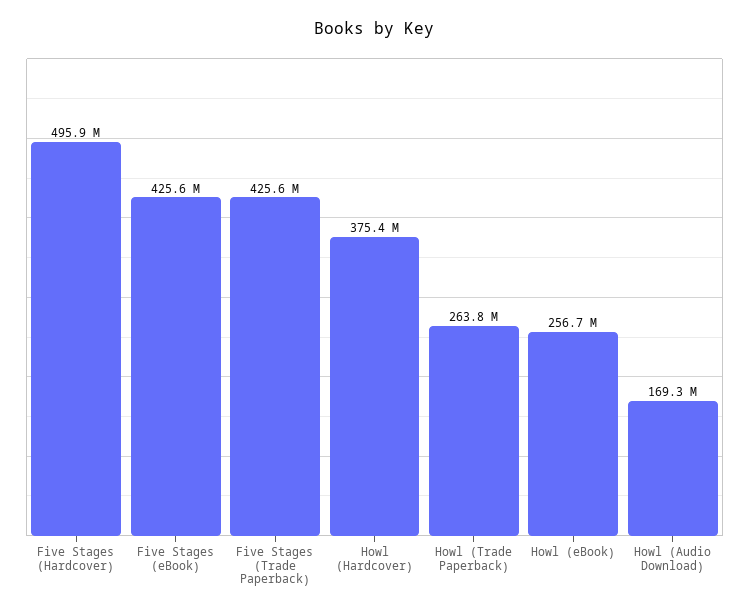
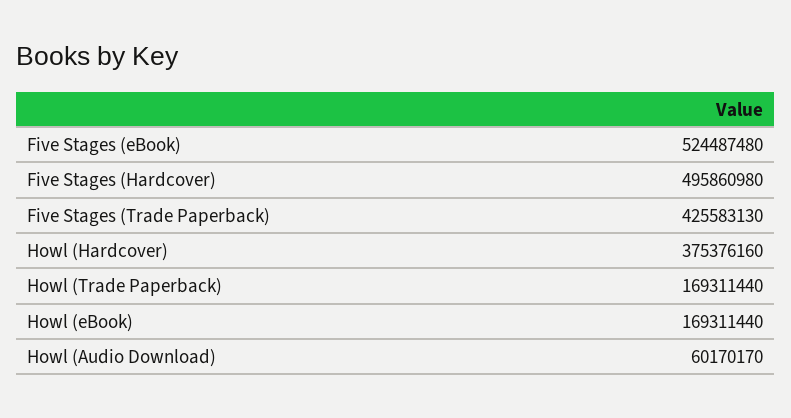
  {
    "Five Stages (Hardcover)": 495860980,
-   "Five Stages (eBook)": 425600000,
+   "Five Stages (eBook)": 524487480,
    "Five Stages (Trade Paperback)": 425583130,
    "Howl (Hardcover)": 375376160,
-   "Howl (Trade Paperback)": 263800000,
+   "Howl (Trade Paperback)": 169311440,
-   "Howl (eBook)": 256700000,
+   "Howl (eBook)": 169311440,
-   "Howl (Audio Download)": 169300000
+   "Howl (Audio Download)": 60170170
  }

